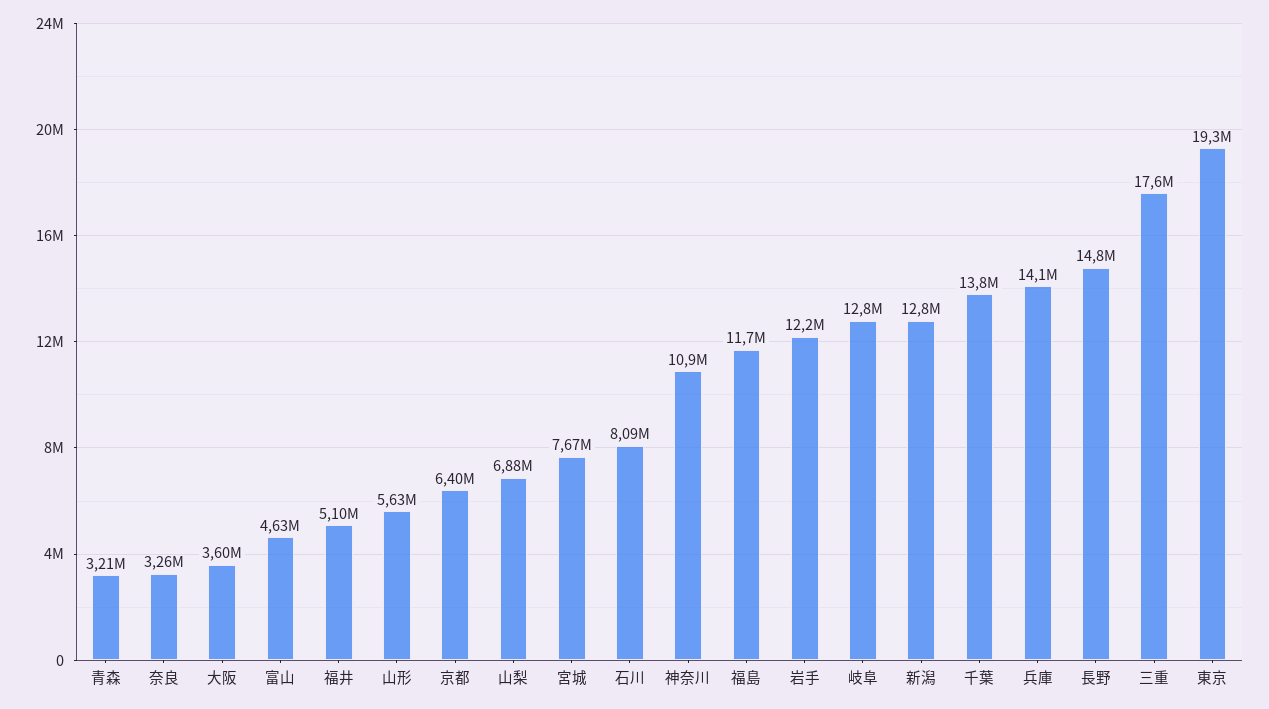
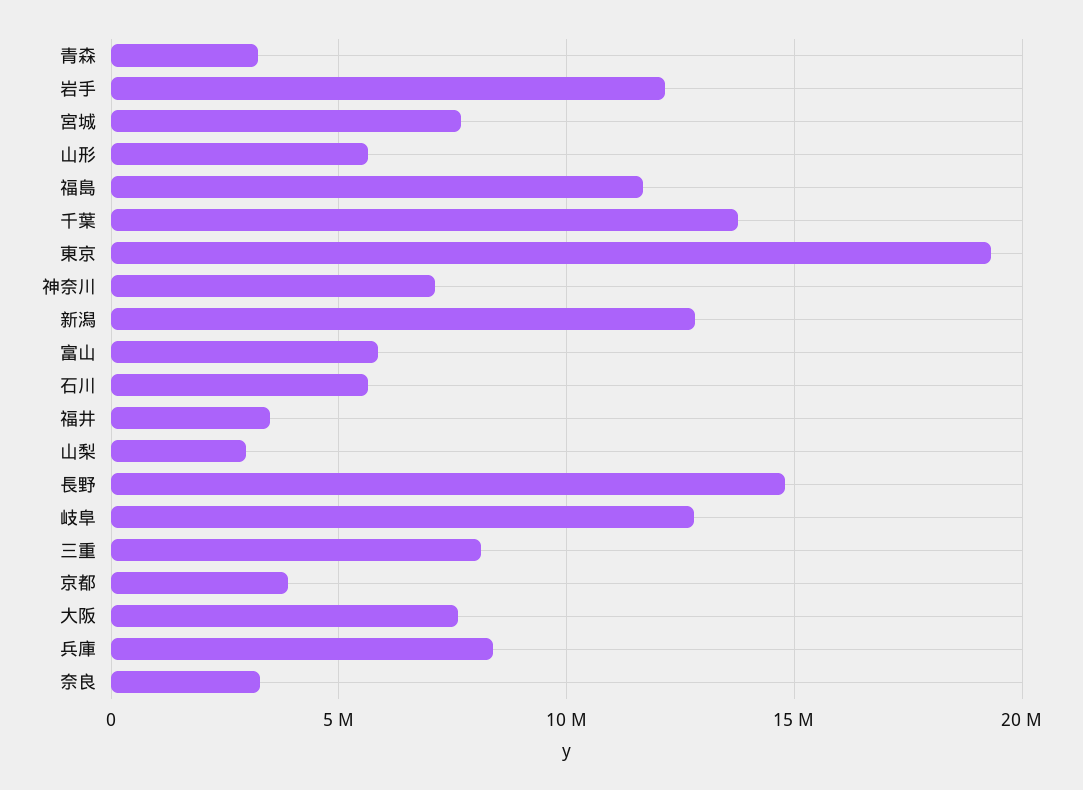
  {
    "青森": 3210000,
    "奈良": 3260000,
-   "大阪": 3600000,
+   "大阪": 7500000,
-   "富山": 4630000,
+   "富山": 6000000,
-   "福井": 5100000,
+   "福井": 3500000,
    "山形": 5630000,
-   "京都": 6400000,
+   "京都": 4000000,
-   "山梨": 6880000,
+   "山梨": 3000000,
    "宮城": 7670000,
-   "石川": 8090000,
+   "石川": 5500000,
-   "神奈川": 10900000,
+   "神奈川": 7000000,
    "福島": 11700000,
    "岩手": 12200000,
    "岐阜": 12800000,
    "新潟": 12800000,
    "千葉": 13800000,
-   "兵庫": 14100000,
+   "兵庫": 8500000,
    "長野": 14800000,
-   "三重": 17600000,
+   "三重": 8000000,
    "東京": 19300000
  }

